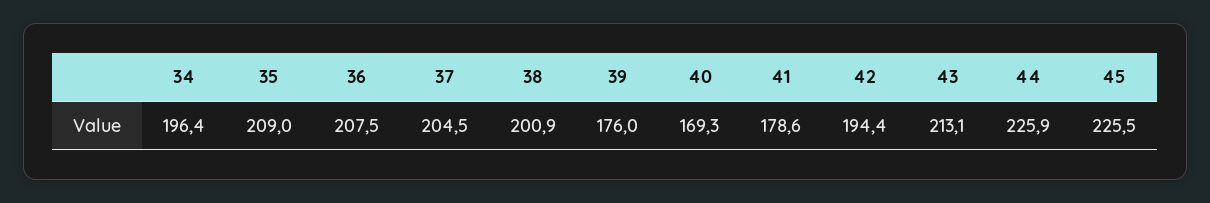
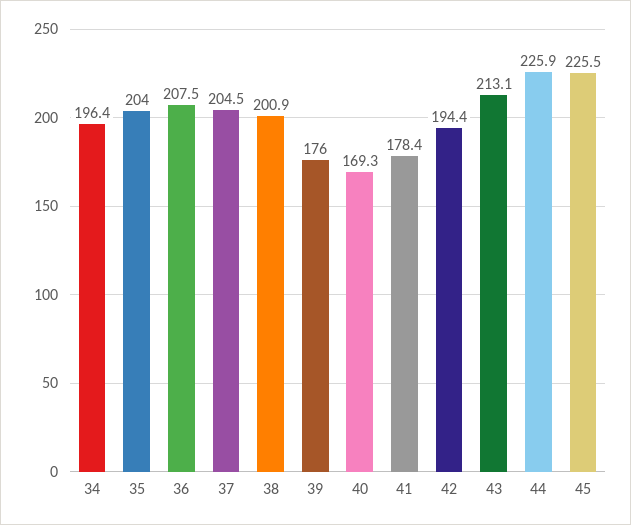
  {
    "34": 196.4,
-   "35": 209,
+   "35": 204,
    "36": 207.5,
    "37": 204.5,
    "38": 200.9,
    "39": 176,
    "40": 169.3,
-   "41": 178.6,
+   "41": 178.4,
    "42": 194.4,
    "43": 213.1,
    "44": 225.9,
    "45": 225.5
  }

